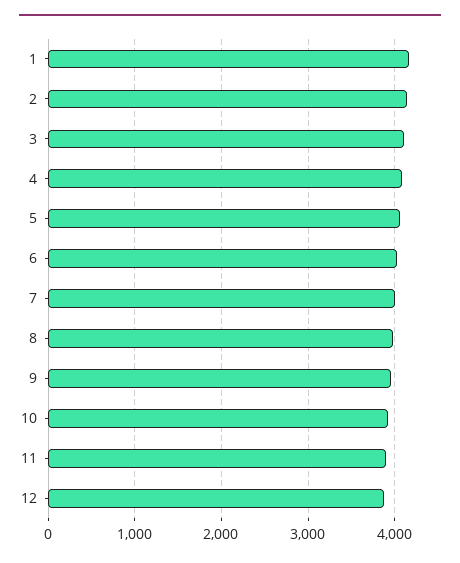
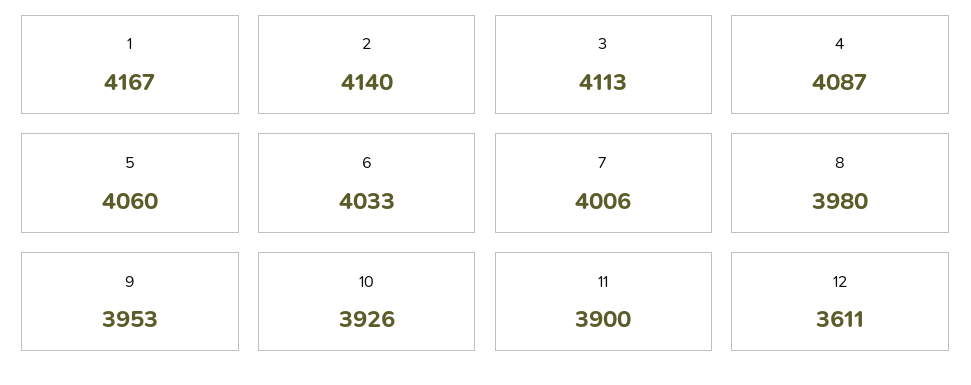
  {
    "1": 4167,
    "2": 4140,
    "3": 4113,
    "4": 4087,
    "5": 4060,
    "6": 4033,
    "7": 4006,
    "8": 3980,
    "9": 3953,
    "10": 3926,
    "11": 3900,
-   "12": 3900
+   "12": 3611
  }

